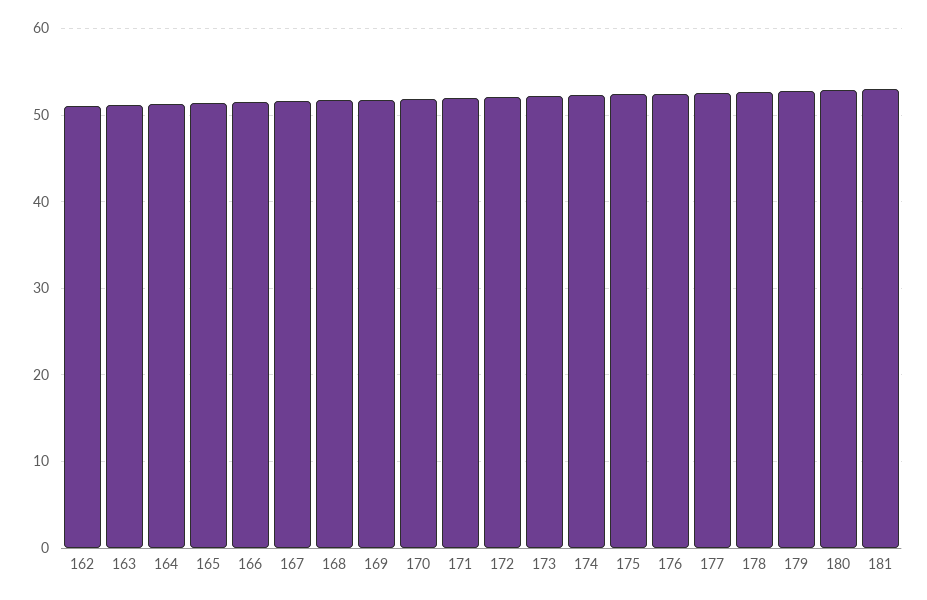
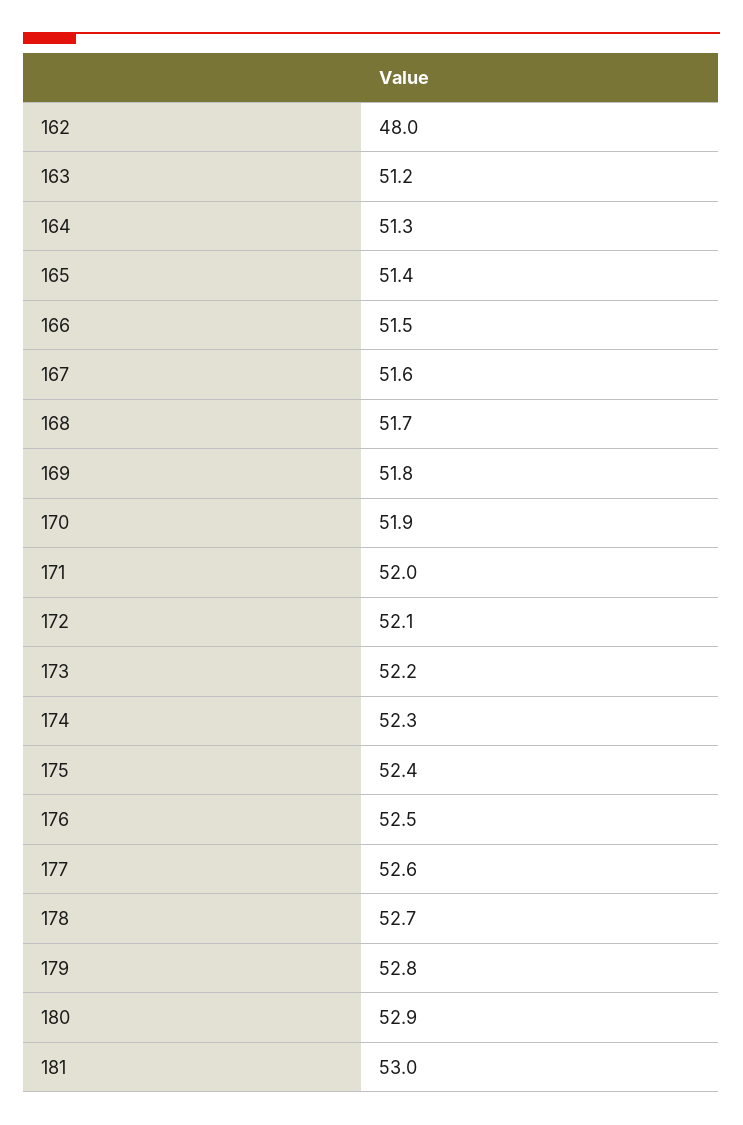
  {
-   "162": 51,
+   "162": 48,
    "163": 51.2,
    "164": 51.3,
    "165": 51.4,
    "166": 51.5,
    "167": 51.6,
    "168": 51.7,
    "169": 51.8,
    "170": 51.9,
    "171": 52,
    "172": 52.1,
    "173": 52.2,
    "174": 52.3,
    "175": 52.4,
    "176": 52.5,
    "177": 52.6,
    "178": 52.7,
    "179": 52.8,
    "180": 52.9,
    "181": 53
  }

